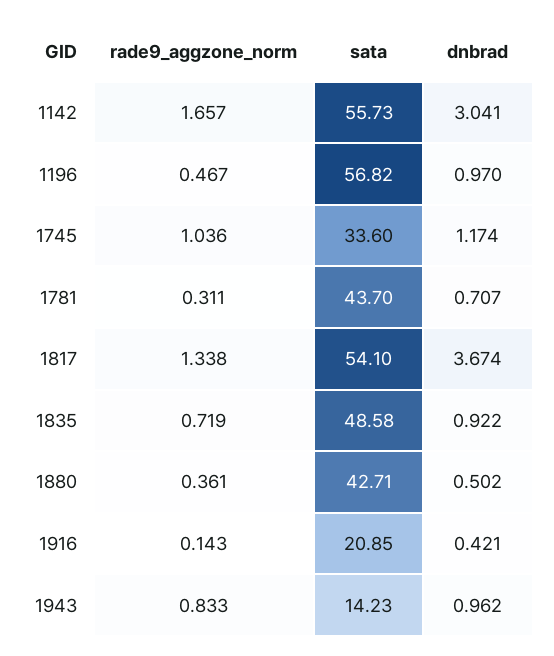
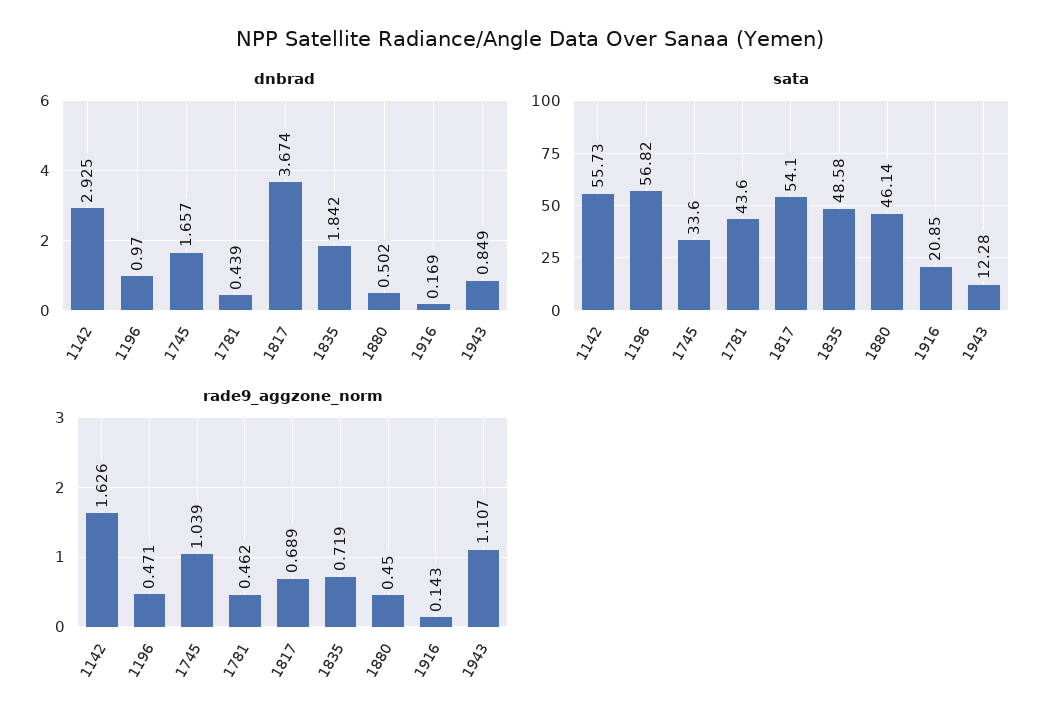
  {
    "rade9_aggzone_norm": {
-     "1142": 1.657,
+     "1142": 1.626,
-     "1196": 0.467,
+     "1196": 0.471,
-     "1745": 1.036,
+     "1745": 1.039,
-     "1781": 0.311,
+     "1781": 0.462,
-     "1817": 1.338,
+     "1817": 0.689,
      "1835": 0.719,
-     "1880": 0.361,
+     "1880": 0.45,
      "1916": 0.143,
-     "1943": 0.833
+     "1943": 1.107
    },
    "sata": {
      "1142": 55.73,
      "1196": 56.82,
      "1745": 33.6,
-     "1781": 43.7,
+     "1781": 43.6,
      "1817": 54.1,
      "1835": 48.58,
-     "1880": 42.71,
+     "1880": 46.14,
      "1916": 20.85,
-     "1943": 14.23
+     "1943": 12.28
    },
    "dnbrad": {
-     "1142": 3.041,
+     "1142": 2.925,
      "1196": 0.97,
-     "1745": 1.174,
+     "1745": 1.657,
-     "1781": 0.707,
+     "1781": 0.439,
      "1817": 3.674,
-     "1835": 0.922,
+     "1835": 1.842,
      "1880": 0.502,
-     "1916": 0.421,
+     "1916": 0.169,
-     "1943": 0.962
+     "1943": 0.849
    }
  }

